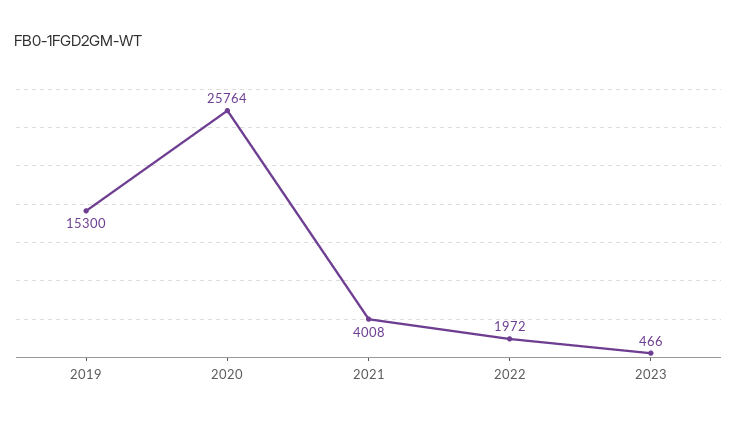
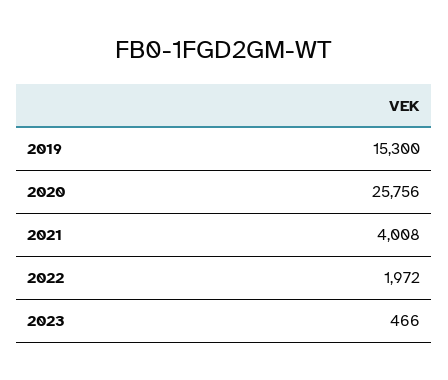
  {
    "2019": 15300,
-   "2020": 25764,
+   "2020": 25756,
    "2021": 4008,
    "2022": 1972,
    "2023": 466
  }

